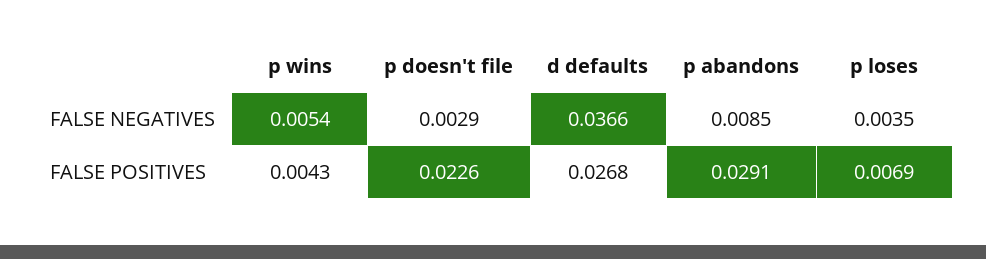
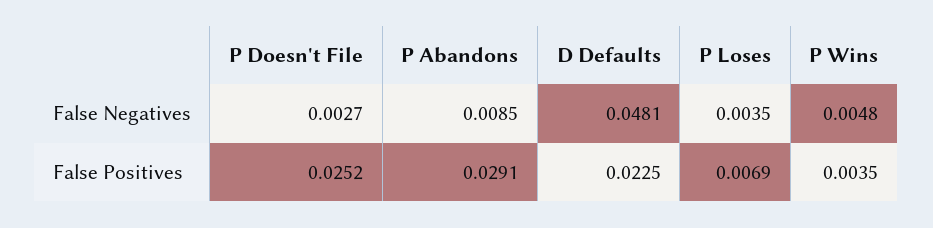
  {
    "p wins": {
-     "FALSE NEGATIVES": 0.0054,
+     "FALSE NEGATIVES": 0.0048,
-     "FALSE POSITIVES": 0.0043
+     "FALSE POSITIVES": 0.0035
    },
    "p doesn't file": {
-     "FALSE NEGATIVES": 0.0029,
+     "FALSE NEGATIVES": 0.0027,
-     "FALSE POSITIVES": 0.0226
+     "FALSE POSITIVES": 0.0252
    },
    "d defaults": {
-     "FALSE NEGATIVES": 0.0366,
+     "FALSE NEGATIVES": 0.0481,
-     "FALSE POSITIVES": 0.0268
+     "FALSE POSITIVES": 0.0225
    },
    "p abandons": {
      "FALSE NEGATIVES": 0.0085,
      "FALSE POSITIVES": 0.0291
    },
    "p loses": {
      "FALSE NEGATIVES": 0.0035,
      "FALSE POSITIVES": 0.0069
    }
  }

